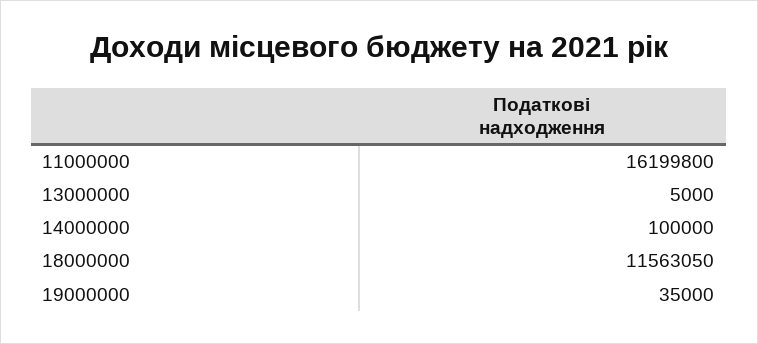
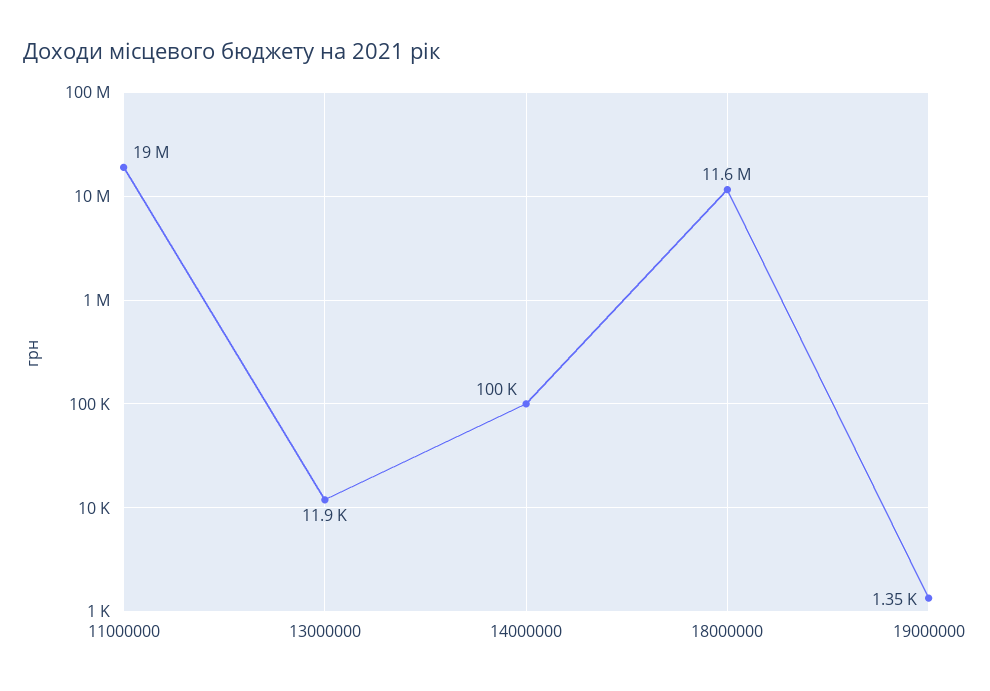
  {
-   "11000000": 16199800,
+   "11000000": 19000000,
-   "13000000": 5000,
+   "13000000": 11900,
    "14000000": 100000,
    "18000000": 11563050,
-   "19000000": 35000
+   "19000000": 1350
  }

